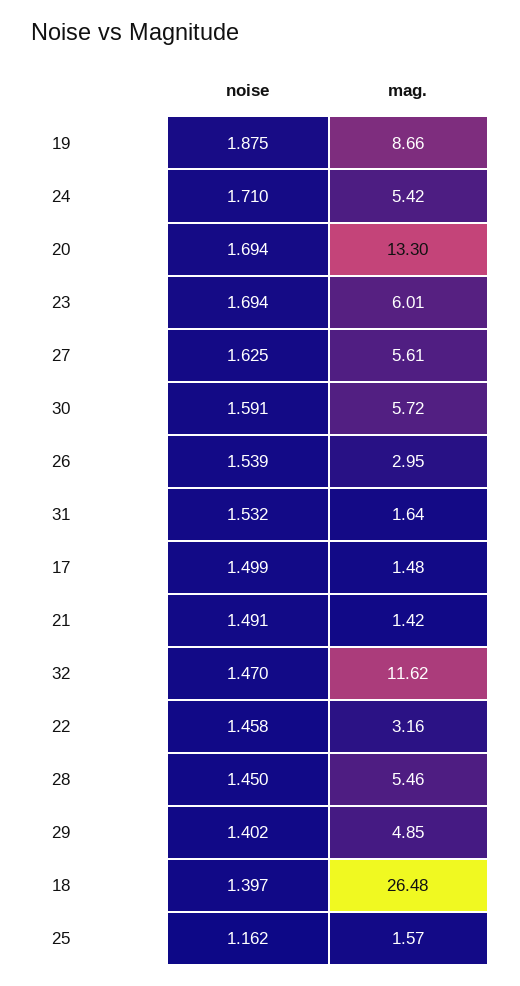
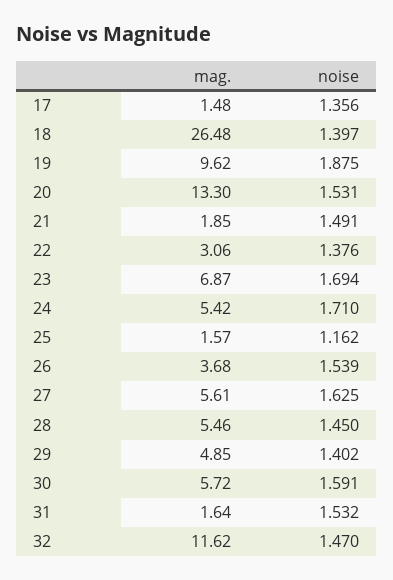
  {
    "noise": {
      "19": 1.875,
      "24": 1.71,
-     "20": 1.694,
+     "20": 1.531,
      "23": 1.694,
      "27": 1.625,
      "30": 1.591,
      "26": 1.539,
      "31": 1.532,
-     "17": 1.499,
+     "17": 1.356,
      "21": 1.491,
      "32": 1.47,
-     "22": 1.458,
+     "22": 1.376,
      "28": 1.45,
      "29": 1.402,
      "18": 1.397,
      "25": 1.162
    },
    "mag.": {
-     "19": 8.66,
+     "19": 9.62,
      "24": 5.42,
      "20": 13.3,
-     "23": 6.01,
+     "23": 6.87,
      "27": 5.61,
      "30": 5.72,
-     "26": 2.95,
+     "26": 3.68,
      "31": 1.64,
      "17": 1.48,
-     "21": 1.42,
+     "21": 1.85,
      "32": 11.62,
-     "22": 3.16,
+     "22": 3.06,
      "28": 5.46,
      "29": 4.85,
      "18": 26.48,
      "25": 1.57
    }
  }

